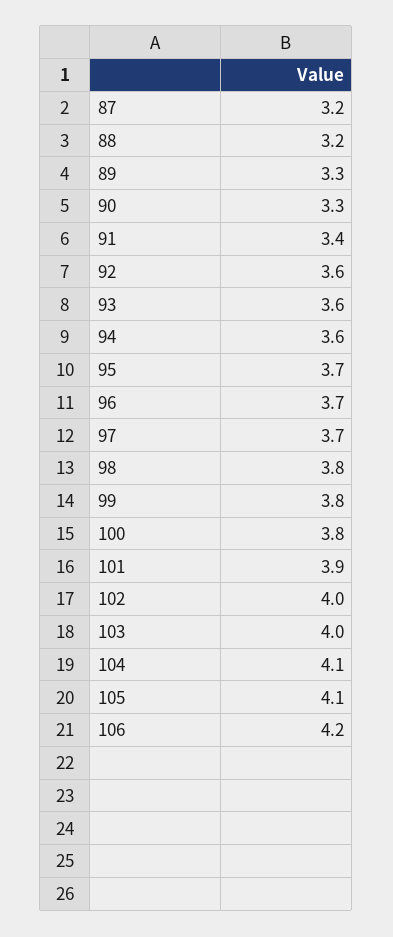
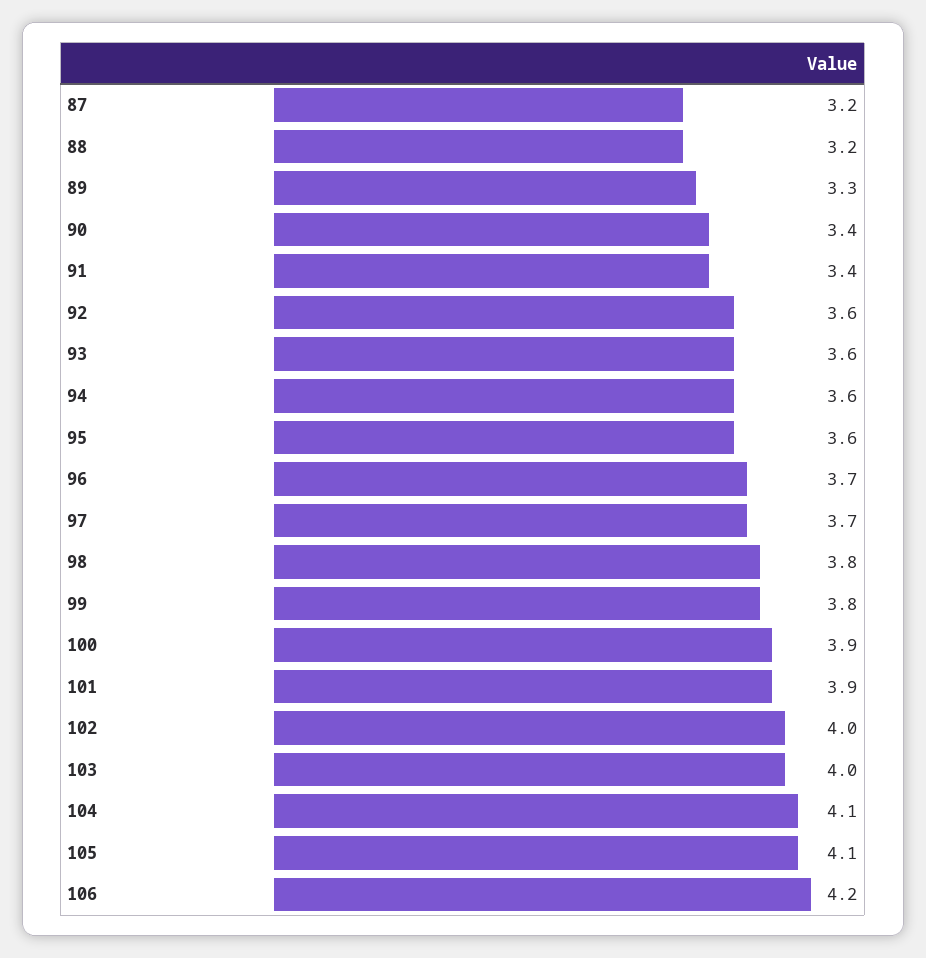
  {
    "87": 3.2,
    "88": 3.2,
    "89": 3.3,
-   "90": 3.3,
+   "90": 3.4,
    "91": 3.4,
    "92": 3.6,
    "93": 3.6,
    "94": 3.6,
-   "95": 3.7,
+   "95": 3.6,
    "96": 3.7,
    "97": 3.7,
    "98": 3.8,
    "99": 3.8,
-   "100": 3.8,
+   "100": 3.9,
    "101": 3.9,
    "102": 4,
    "103": 4,
    "104": 4.1,
    "105": 4.1,
    "106": 4.2
  }

